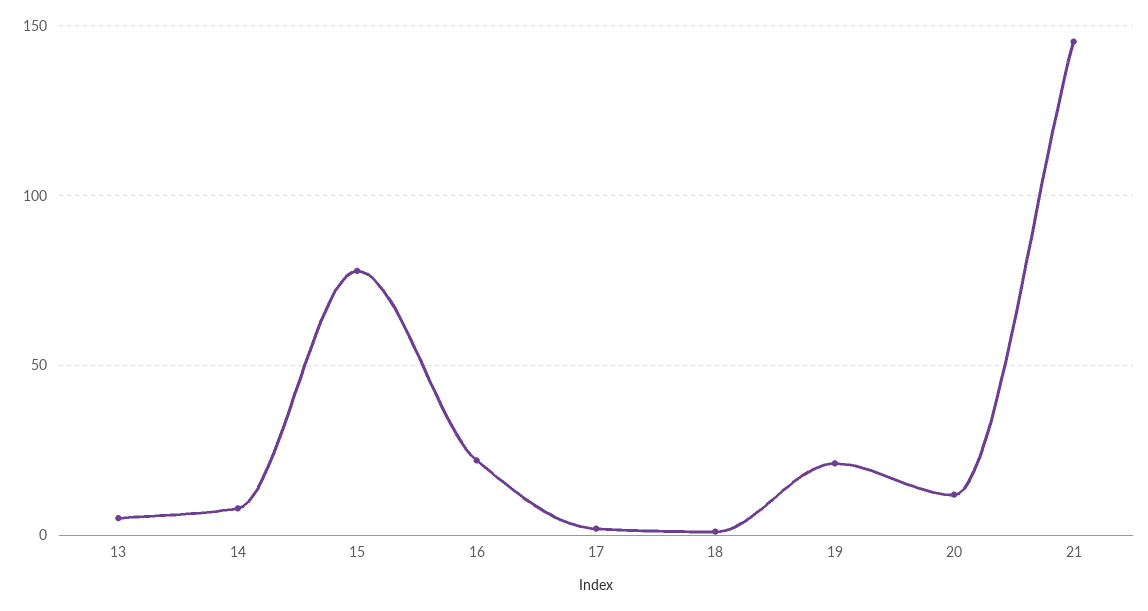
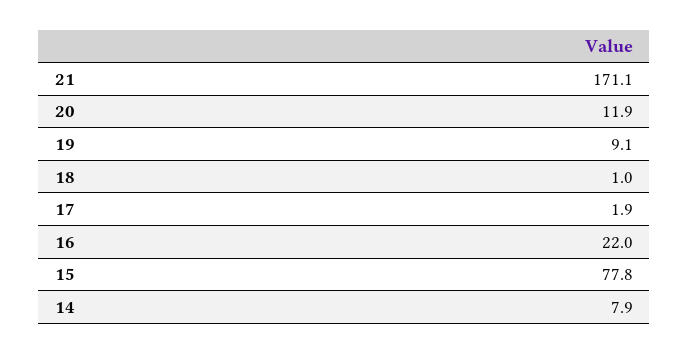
  {
-   "13": 5,
    "14": 7.9,
    "15": 77.8,
    "16": 22,
    "17": 1.9,
    "18": 1,
-   "19": 20,
+   "19": 9.1,
    "20": 11.9,
-   "21": 145
+   "21": 171.1
  }

